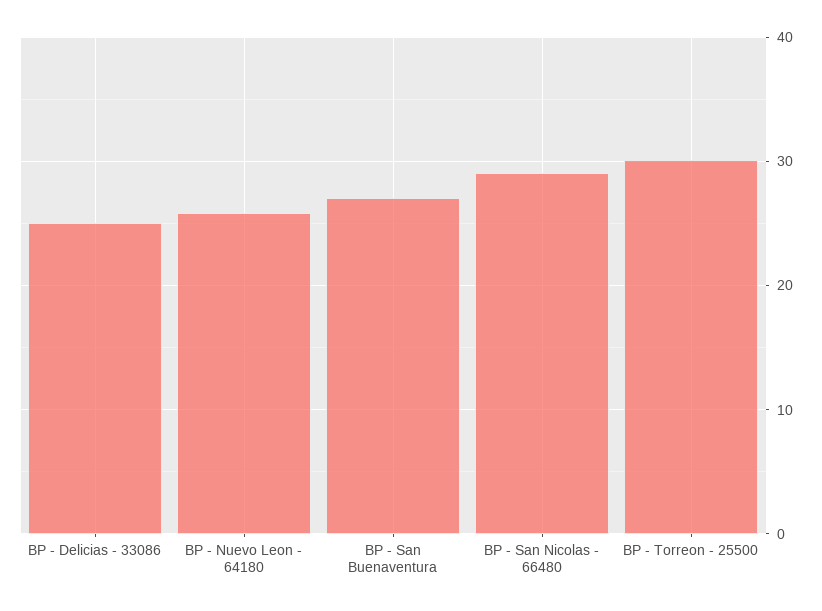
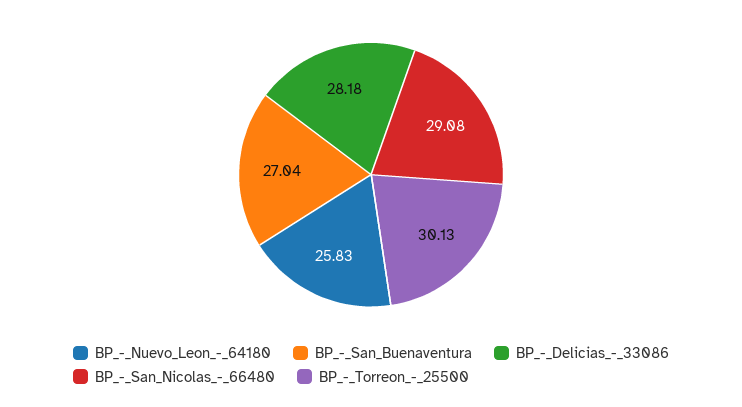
  {
-   "BP - Delicias - 33086": 25,
+   "BP - Delicias - 33086": 28.18,
    "BP - Nuevo Leon - 64180": 25.83,
    "BP - San Buenaventura": 27.04,
    "BP - San Nicolas - 66480": 29.08,
    "BP - Torreon - 25500": 30.13
  }

